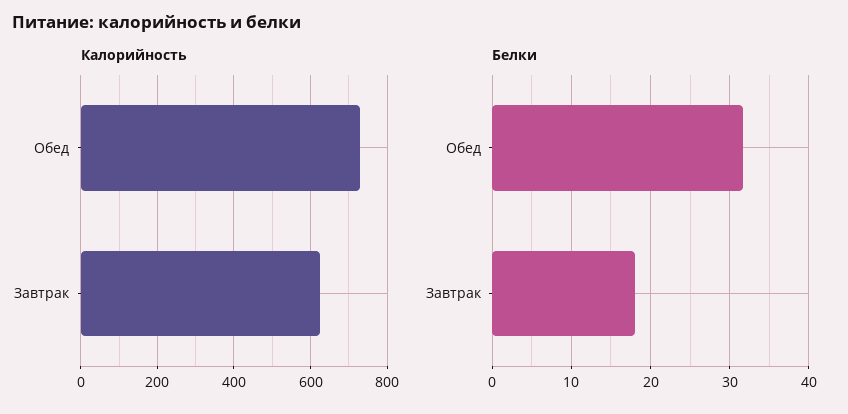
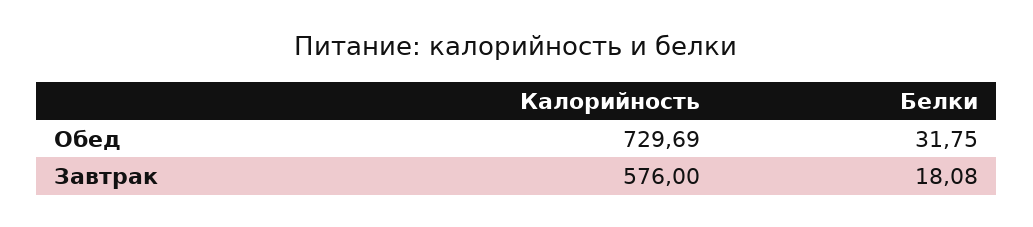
  {
    "Калорийность": {
      "Обед": 729.69,
-     "Завтрак": 620
+     "Завтрак": 576
    },
    "Белки": {
      "Обед": 31.75,
      "Завтрак": 18.08
    }
  }

